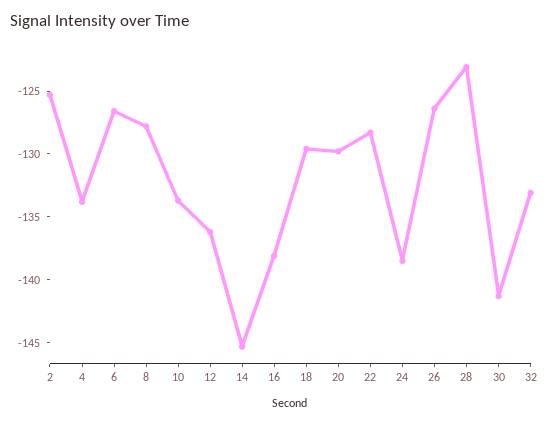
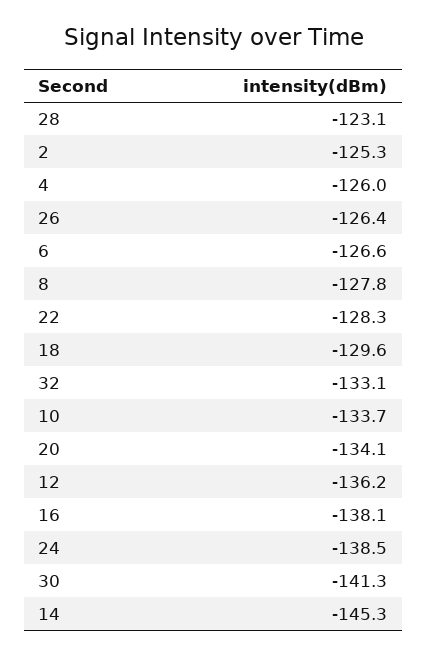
  {
    "2": -125.3,
-   "4": -134,
+   "4": -126,
    "6": -126.6,
    "8": -127.8,
    "10": -133.7,
    "12": -136.2,
    "14": -145.3,
    "16": -138.1,
    "18": -129.6,
-   "20": -130,
+   "20": -134.1,
    "22": -128.3,
    "24": -138.5,
    "26": -126.4,
    "28": -123.1,
    "30": -141.3,
    "32": -133.1
  }

